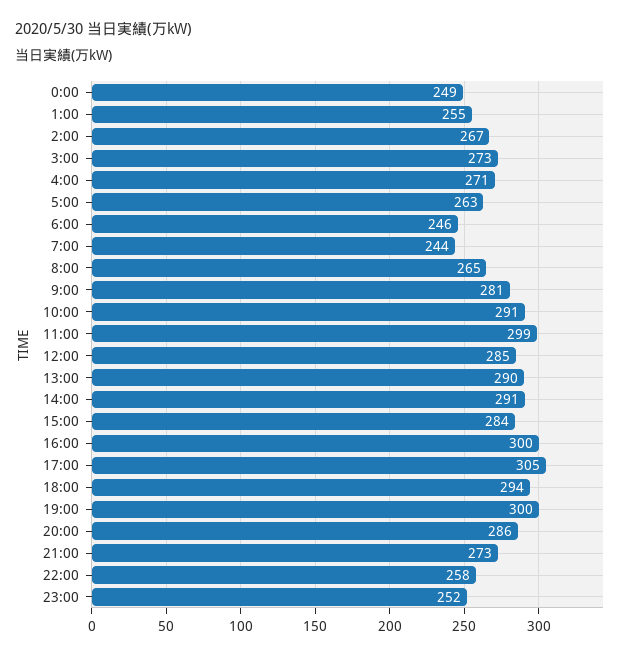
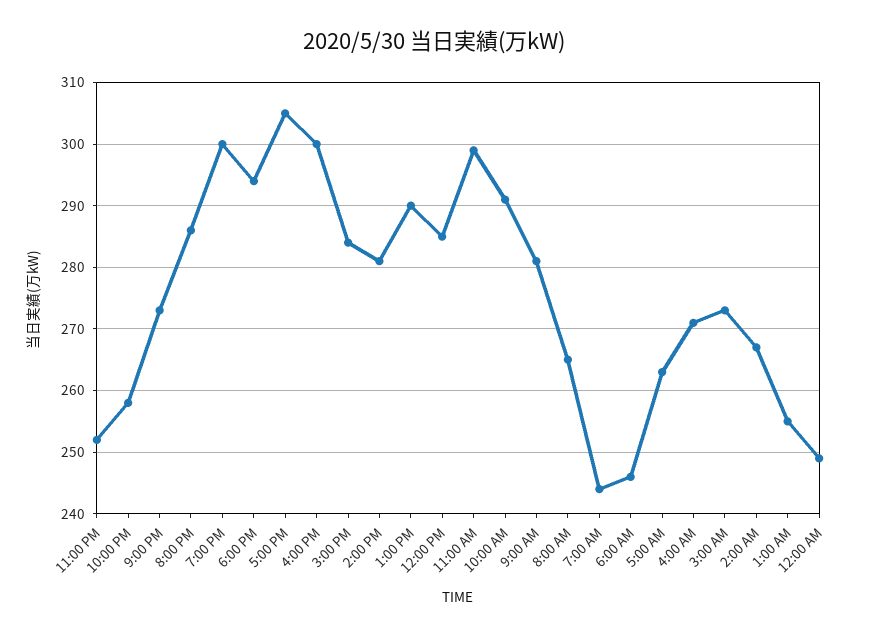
  {
    "0:00": 249,
    "1:00": 255,
    "2:00": 267,
    "3:00": 273,
    "4:00": 271,
    "5:00": 263,
    "6:00": 246,
    "7:00": 244,
    "8:00": 265,
    "9:00": 281,
    "10:00": 291,
    "11:00": 299,
    "12:00": 285,
    "13:00": 290,
-   "14:00": 291,
+   "14:00": 281,
    "15:00": 284,
    "16:00": 300,
    "17:00": 305,
    "18:00": 294,
    "19:00": 300,
    "20:00": 286,
    "21:00": 273,
    "22:00": 258,
    "23:00": 252
  }

